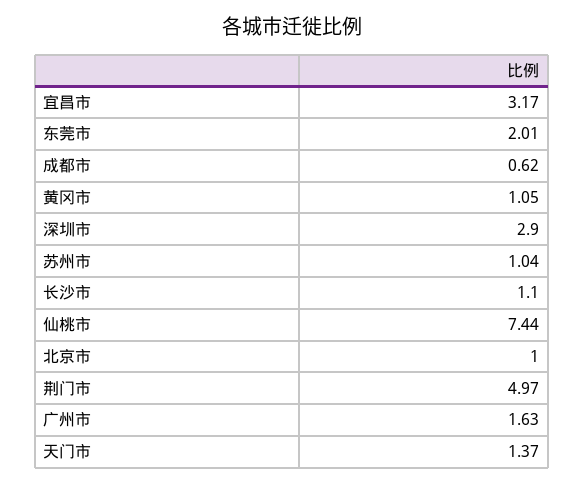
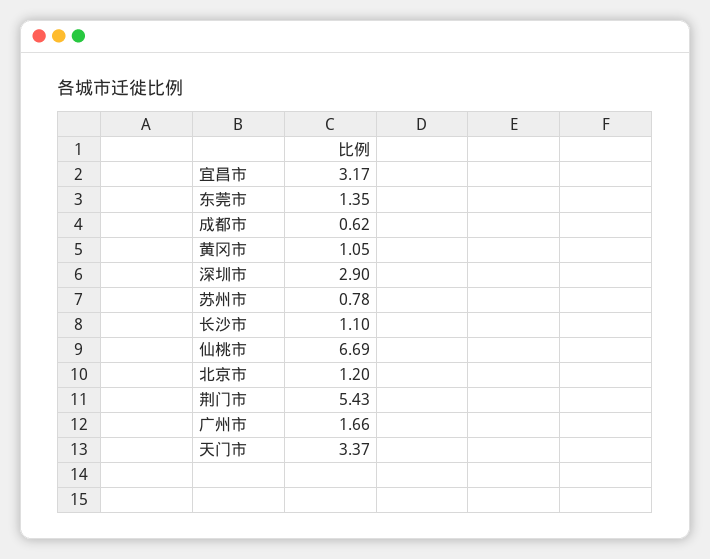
  {
    "宜昌市": 3.17,
-   "东莞市": 2.01,
+   "东莞市": 1.35,
    "成都市": 0.62,
    "黄冈市": 1.05,
    "深圳市": 2.9,
-   "苏州市": 1.04,
+   "苏州市": 0.78,
    "长沙市": 1.1,
-   "仙桃市": 7.44,
+   "仙桃市": 6.69,
-   "北京市": 1,
+   "北京市": 1.2,
-   "荆门市": 4.97,
+   "荆门市": 5.43,
-   "广州市": 1.63,
+   "广州市": 1.66,
-   "天门市": 1.37
+   "天门市": 3.37
  }

